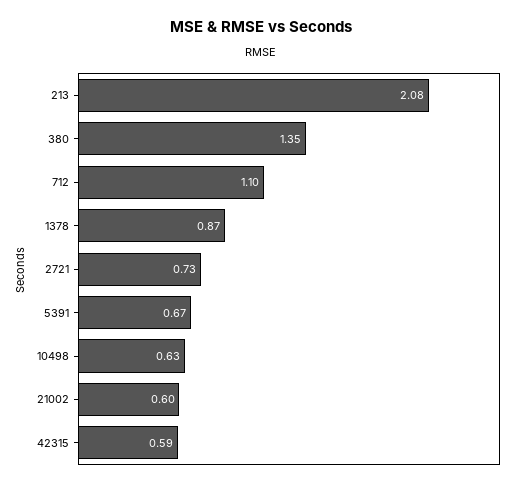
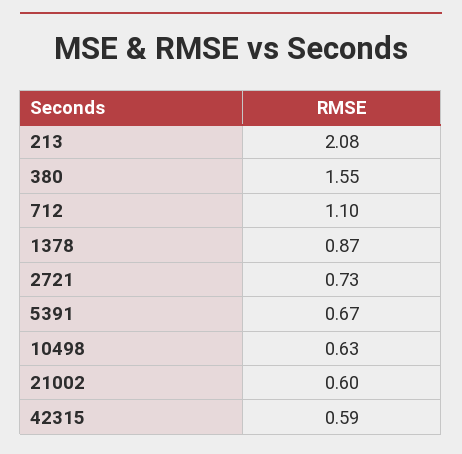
  {
    "213": 2.08,
-   "380": 1.35,
+   "380": 1.55,
    "712": 1.1,
    "1378": 0.87,
    "2721": 0.73,
    "5391": 0.67,
    "10498": 0.63,
    "21002": 0.6,
    "42315": 0.59
  }

